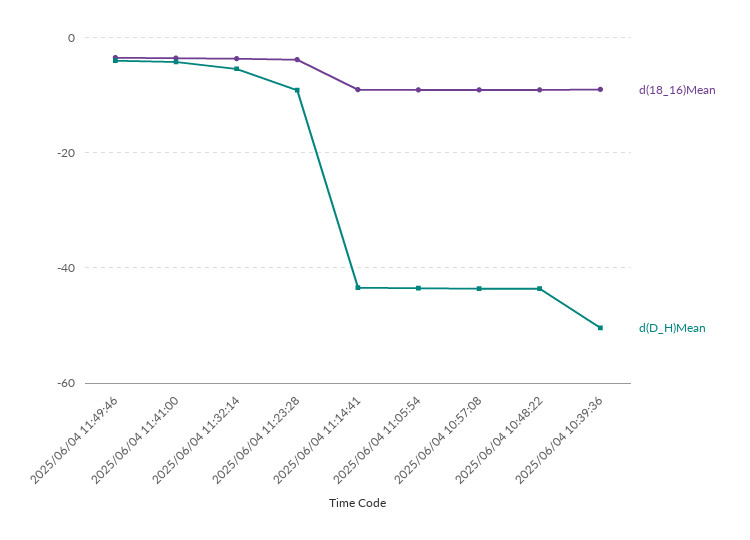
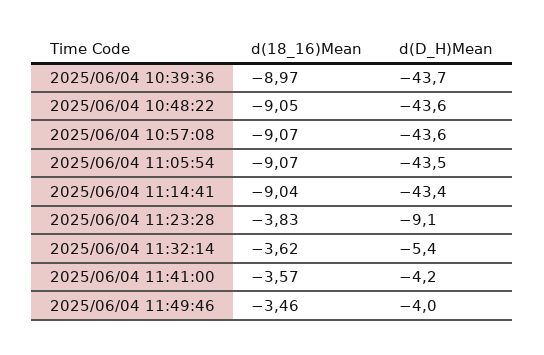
  {
    "d(18_16)Mean": {
      "2025/06/04 11:49:46": -3.46,
      "2025/06/04 11:41:00": -3.57,
      "2025/06/04 11:32:14": -3.62,
      "2025/06/04 11:23:28": -3.83,
      "2025/06/04 11:14:41": -9.04,
      "2025/06/04 11:05:54": -9.07,
      "2025/06/04 10:57:08": -9.07,
      "2025/06/04 10:48:22": -9.05,
      "2025/06/04 10:39:36": -8.97
    },
    "d(D_H)Mean": {
      "2025/06/04 11:49:46": -4,
      "2025/06/04 11:41:00": -4.2,
      "2025/06/04 11:32:14": -5.4,
      "2025/06/04 11:23:28": -9.1,
      "2025/06/04 11:14:41": -43.4,
      "2025/06/04 11:05:54": -43.5,
      "2025/06/04 10:57:08": -43.6,
      "2025/06/04 10:48:22": -43.6,
-     "2025/06/04 10:39:36": -50
+     "2025/06/04 10:39:36": -43.7
    }
  }

